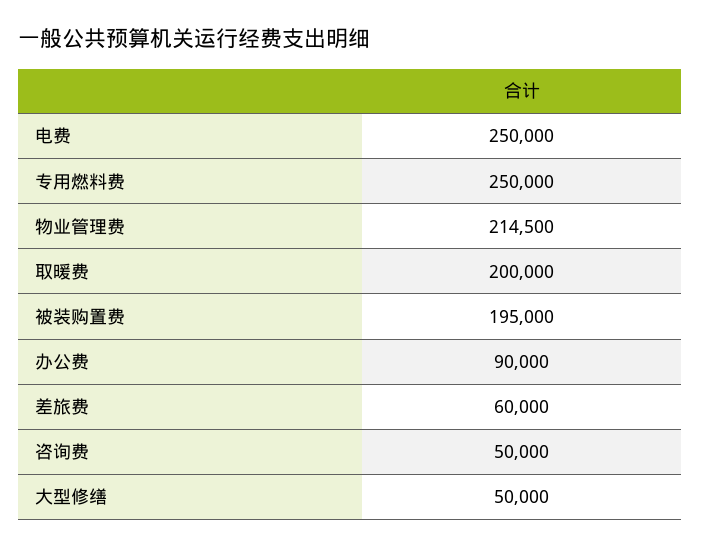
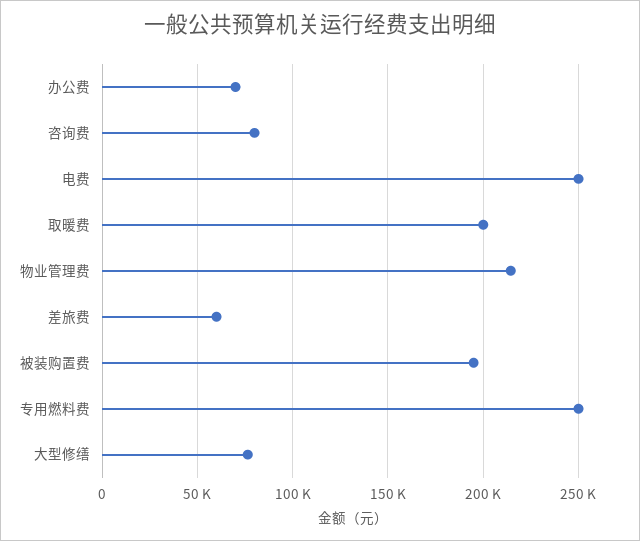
  {
    "电费": 250000,
    "专用燃料费": 250000,
    "物业管理费": 214500,
    "取暖费": 200000,
    "被装购置费": 195000,
-   "办公费": 90000,
+   "办公费": 70000,
    "差旅费": 60000,
-   "咨询费": 50000,
+   "咨询费": 80000,
-   "大型修缮": 50000
+   "大型修缮": 75000
  }

